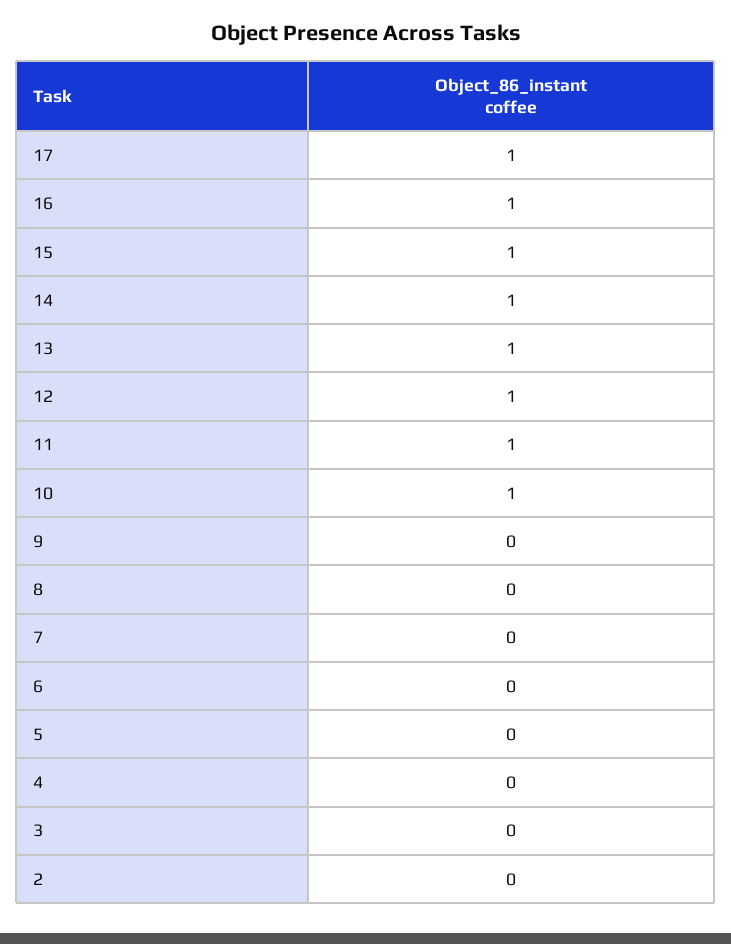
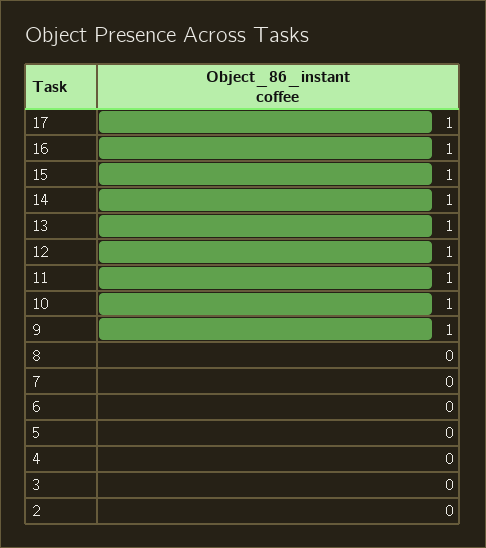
  {
    "17": 1,
    "16": 1,
    "15": 1,
    "14": 1,
    "13": 1,
    "12": 1,
    "11": 1,
    "10": 1,
-   "9": 0,
+   "9": 1,
    "8": 0,
    "7": 0,
    "6": 0,
    "5": 0,
    "4": 0,
    "3": 0,
    "2": 0
  }

